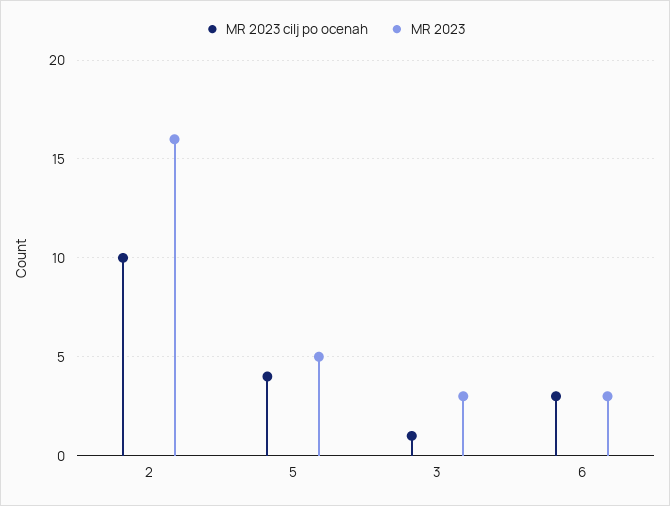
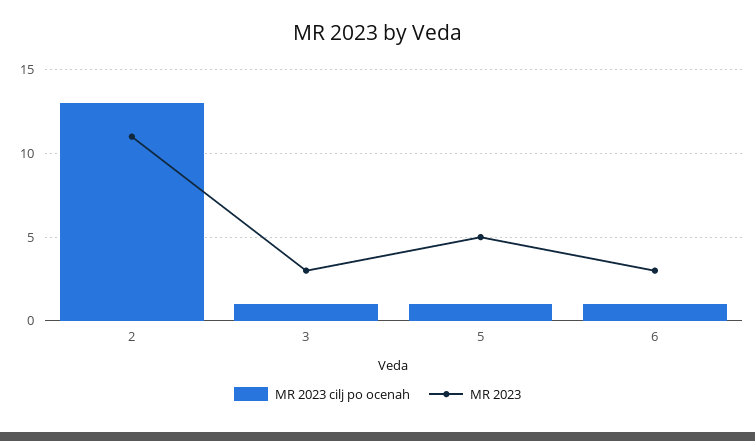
  {
    "MR 2023 cilj po ocenah": {
-     "2": 10,
+     "2": 13,
-     "5": 4,
+     "5": 1,
      "3": 1,
-     "6": 3
+     "6": 1
    },
    "MR 2023": {
-     "2": 16,
+     "2": 11,
      "5": 5,
      "3": 3,
      "6": 3
    }
  }

